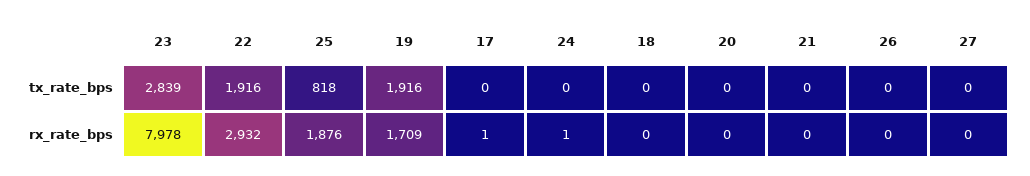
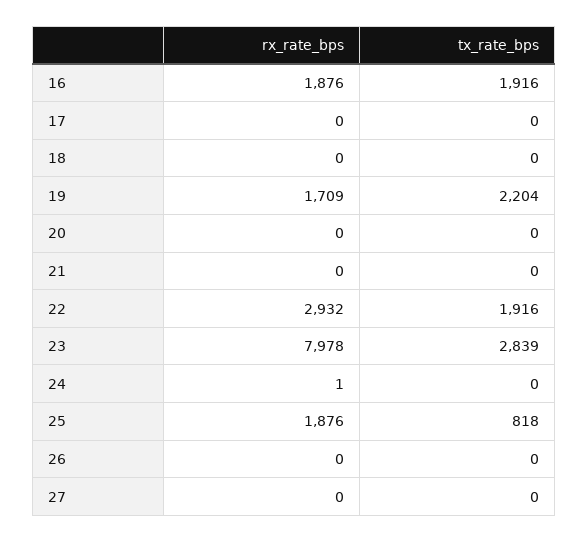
  {
    "23": {
      "tx_rate_bps": 2839,
      "rx_rate_bps": 7978
    },
    "22": {
      "tx_rate_bps": 1916,
      "rx_rate_bps": 2932
    },
    "25": {
      "tx_rate_bps": 818,
      "rx_rate_bps": 1876
    },
    "19": {
-     "tx_rate_bps": 1916,
+     "tx_rate_bps": 2204,
      "rx_rate_bps": 1709
    },
    "17": {
      "tx_rate_bps": 0,
-     "rx_rate_bps": 1
+     "rx_rate_bps": 0
    },
    "24": {
      "tx_rate_bps": 0,
      "rx_rate_bps": 1
    },
    "18": {
      "tx_rate_bps": 0,
      "rx_rate_bps": 0
    },
    "20": {
      "tx_rate_bps": 0,
      "rx_rate_bps": 0
    },
    "21": {
      "tx_rate_bps": 0,
      "rx_rate_bps": 0
    },
    "26": {
      "tx_rate_bps": 0,
      "rx_rate_bps": 0
    },
    "27": {
      "tx_rate_bps": 0,
      "rx_rate_bps": 0
-   }
+   },
+   "16": {
+     "rx_rate_bps": 1876,
+     "tx_rate_bps": 1916
+   }
  }

